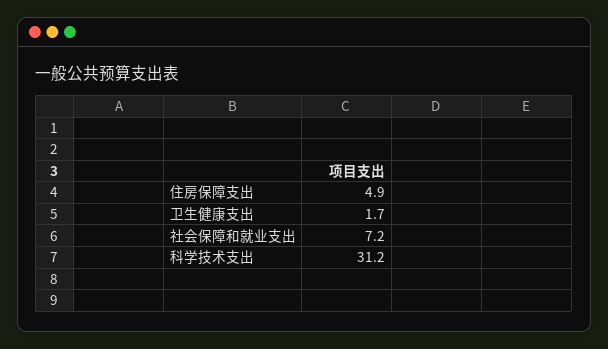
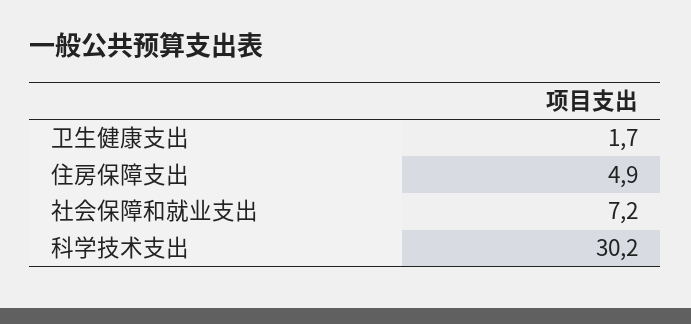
  {
    "住房保障支出": 4.9,
    "卫生健康支出": 1.7,
    "社会保障和就业支出": 7.2,
-   "科学技术支出": 31.2
+   "科学技术支出": 30.2
  }

